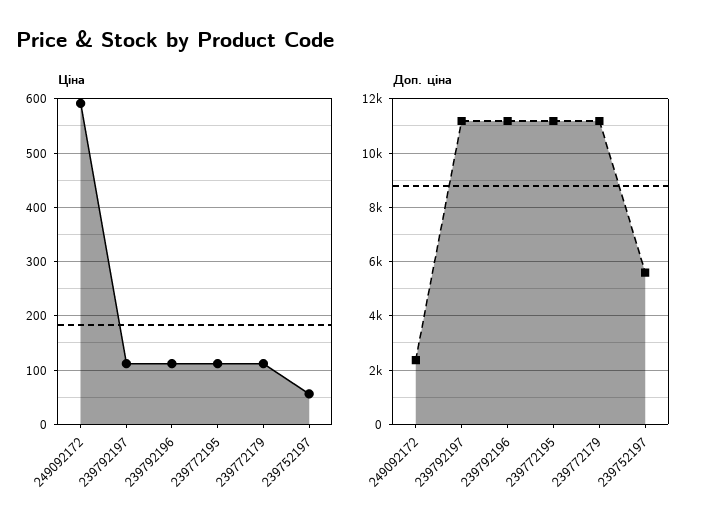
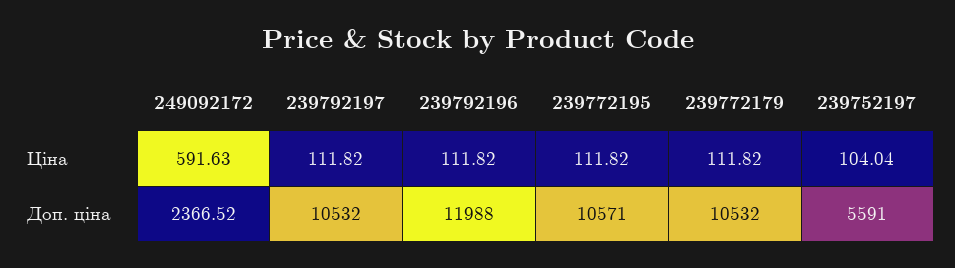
  {
    "Ціна": {
      "249092172": 591.63,
      "239792197": 111.82,
      "239792196": 111.82,
      "239772195": 111.82,
      "239772179": 111.82,
-     "239752197": 60
+     "239752197": 104.04
    },
    "Доп. ціна": {
      "249092172": 2366.52,
-     "239792197": 11250,
+     "239792197": 10532,
-     "239792196": 11250,
+     "239792196": 11988,
-     "239772195": 11250,
+     "239772195": 10571,
-     "239772179": 11250,
+     "239772179": 10532,
      "239752197": 5591
    }
  }

